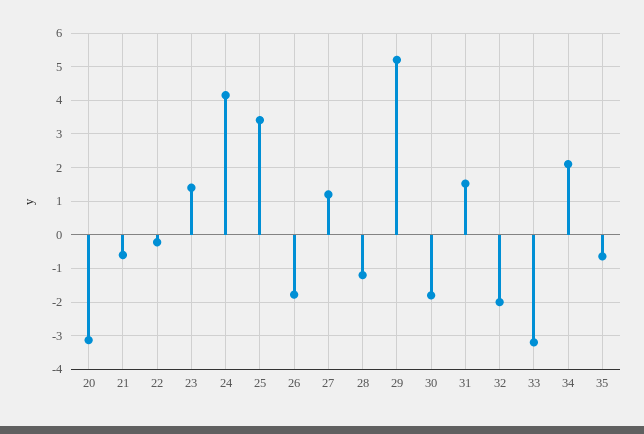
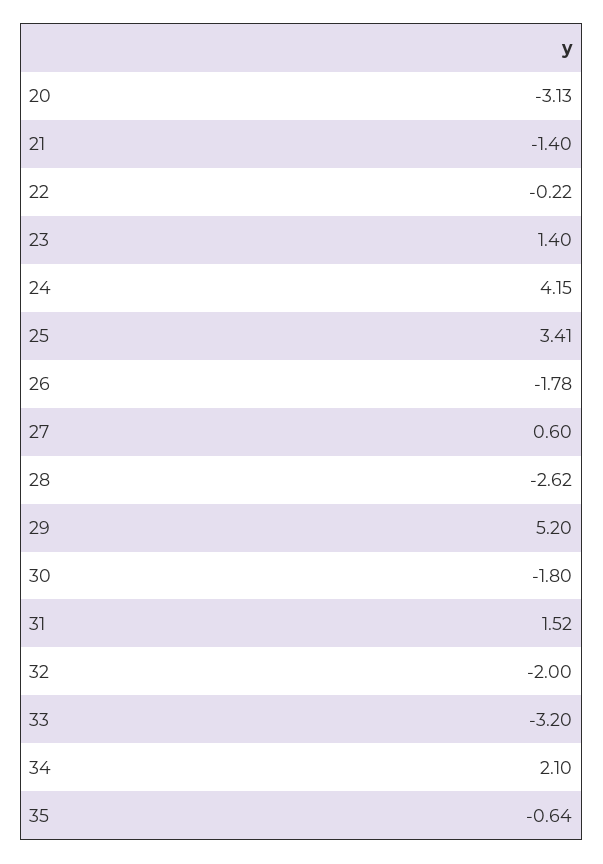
  {
    "20": -3.13,
-   "21": -0.6,
+   "21": -1.4,
    "22": -0.22,
    "23": 1.4,
    "24": 4.15,
    "25": 3.41,
    "26": -1.78,
-   "27": 1.2,
+   "27": 0.6,
-   "28": -1.2,
+   "28": -2.62,
    "29": 5.2,
    "30": -1.8,
    "31": 1.52,
    "32": -2,
    "33": -3.2,
    "34": 2.1,
    "35": -0.64
  }

